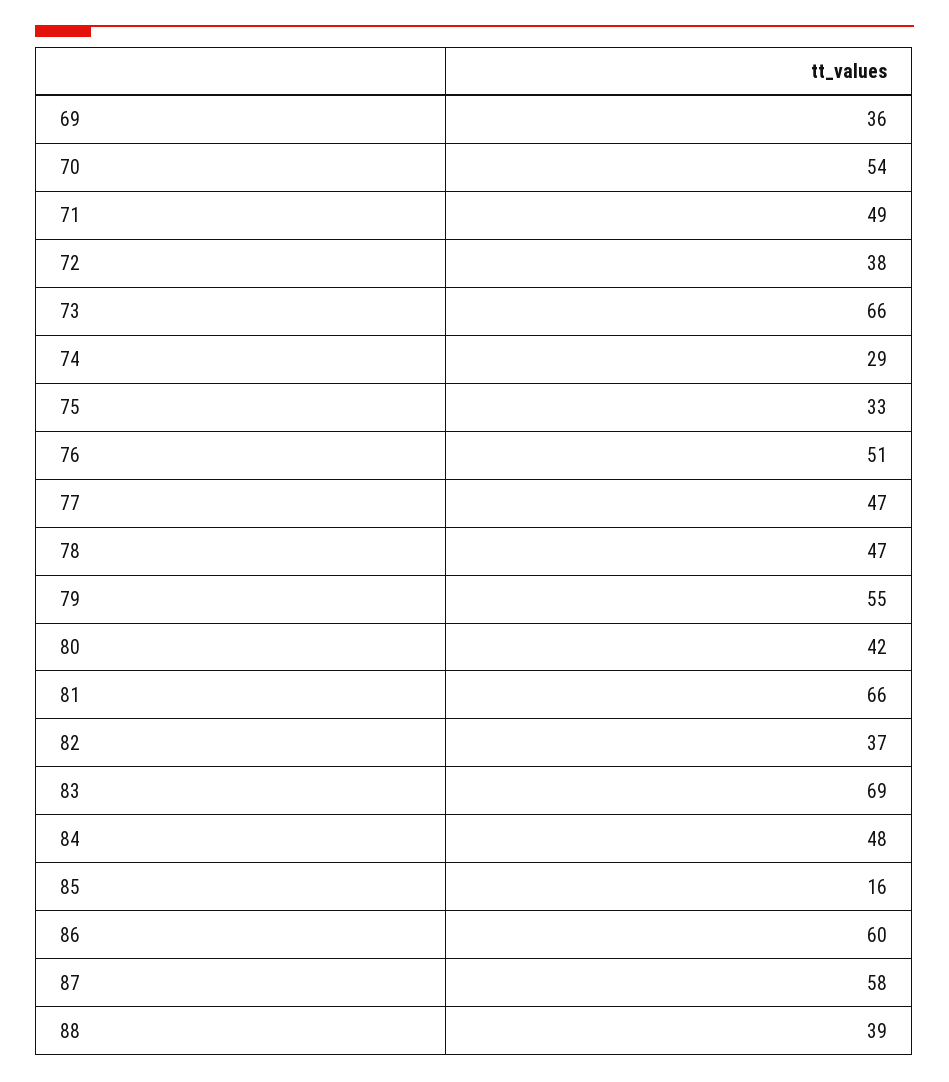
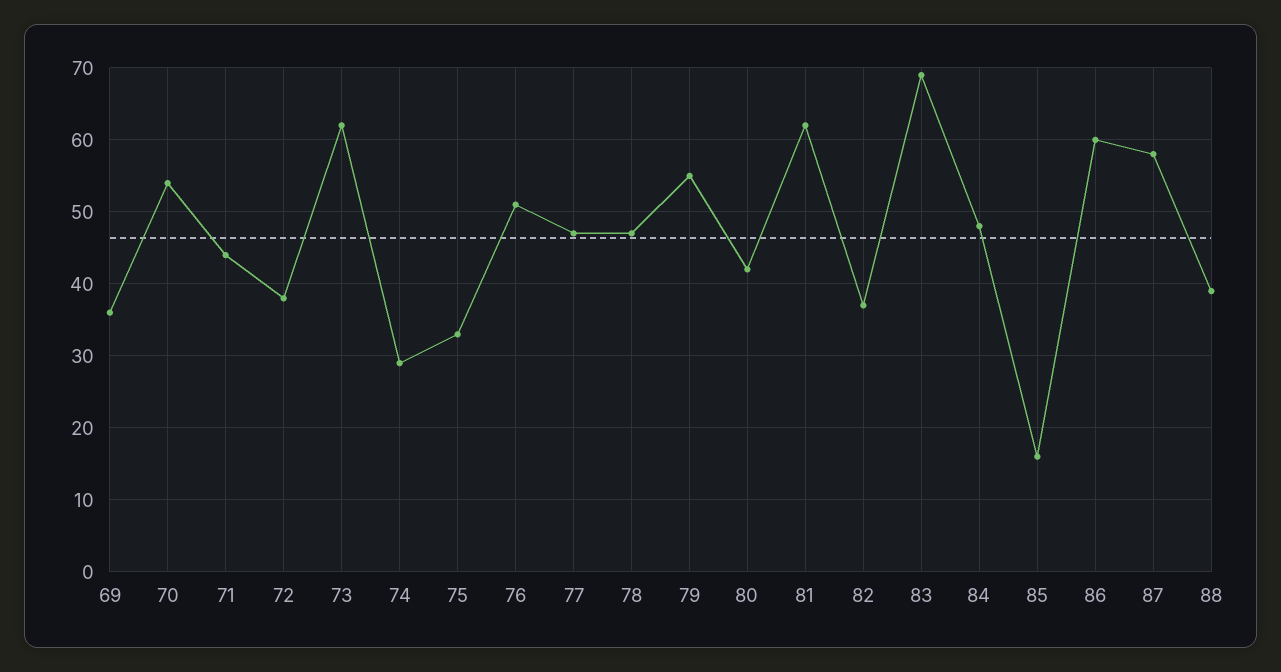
  {
    "69": 36,
    "70": 54,
-   "71": 49,
+   "71": 44,
    "72": 38,
-   "73": 66,
+   "73": 62,
    "74": 29,
    "75": 33,
    "76": 51,
    "77": 47,
    "78": 47,
    "79": 55,
    "80": 42,
-   "81": 66,
+   "81": 62,
    "82": 37,
    "83": 69,
    "84": 48,
    "85": 16,
    "86": 60,
    "87": 58,
    "88": 39
  }

